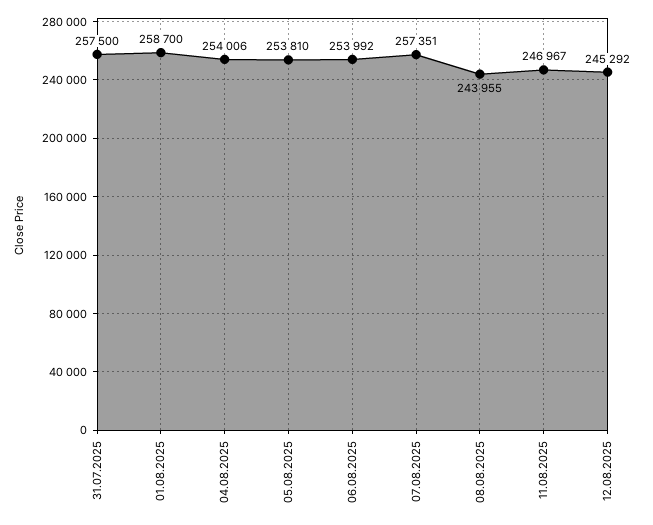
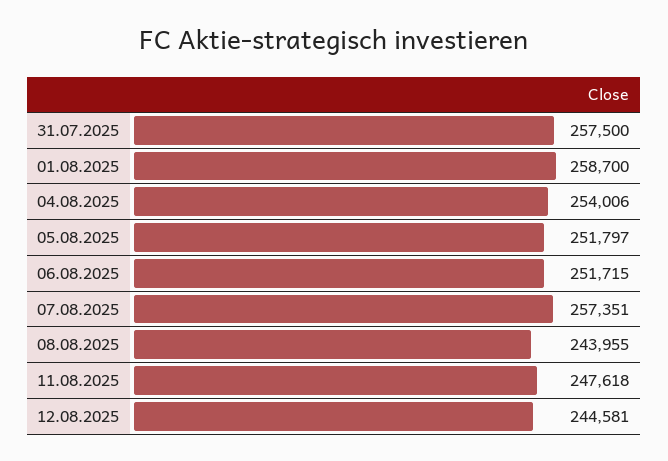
  {
    "31.07.2025": 257500,
    "01.08.2025": 258700,
    "04.08.2025": 254006,
-   "05.08.2025": 253810,
+   "05.08.2025": 251797,
-   "06.08.2025": 253992,
+   "06.08.2025": 251715,
    "07.08.2025": 257351,
    "08.08.2025": 243955,
-   "11.08.2025": 246967,
+   "11.08.2025": 247618,
-   "12.08.2025": 245292
+   "12.08.2025": 244581
  }

